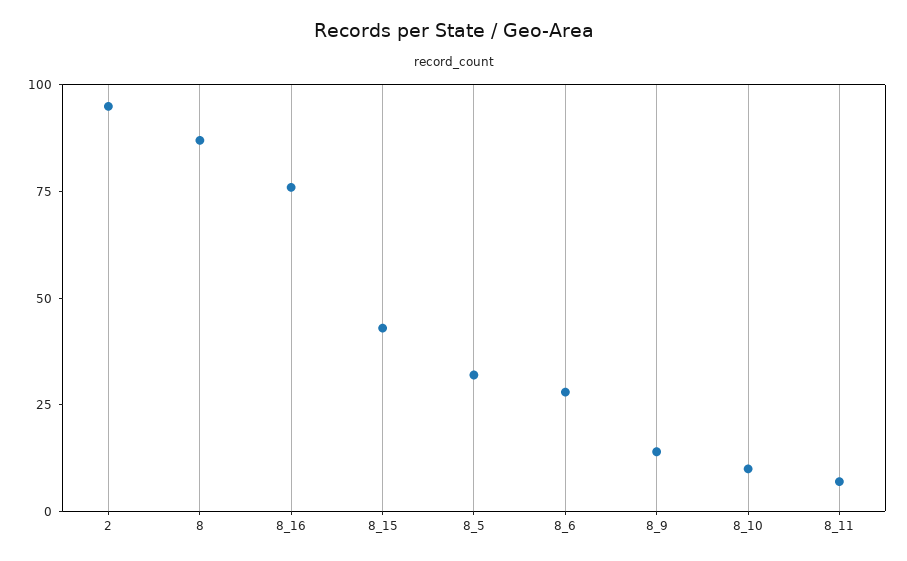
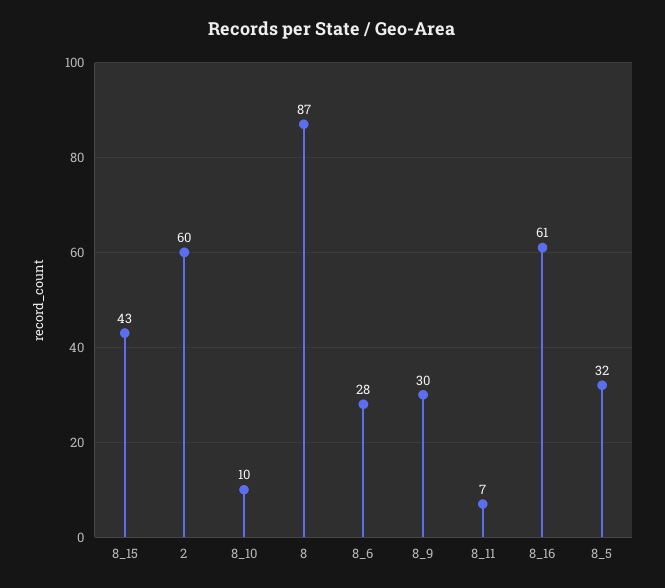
  {
-   "2": 95,
+   "2": 60,
    "8": 87,
-   "8_16": 75,
+   "8_16": 61,
    "8_15": 43,
    "8_5": 32,
    "8_6": 28,
-   "8_9": 15,
+   "8_9": 30,
    "8_10": 10,
    "8_11": 7
  }

